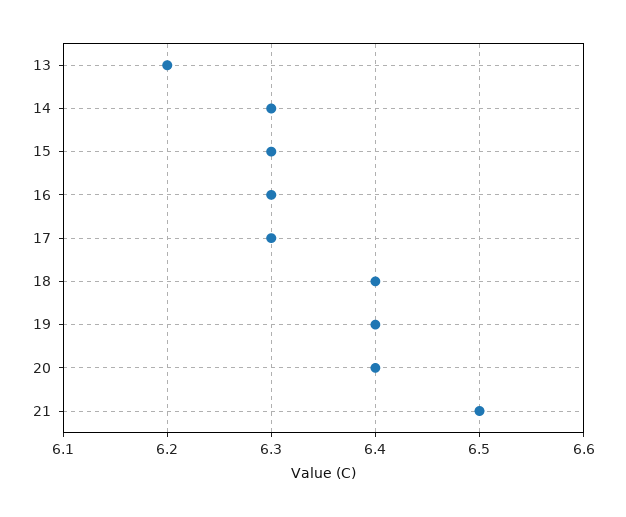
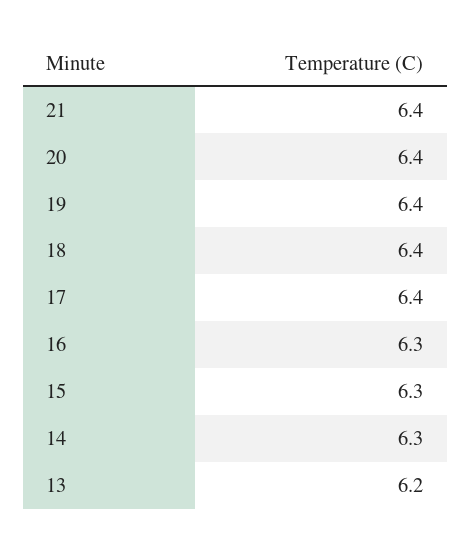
  {
    "13": 6.2,
    "14": 6.3,
    "15": 6.3,
    "16": 6.3,
-   "17": 6.3,
+   "17": 6.4,
    "18": 6.4,
    "19": 6.4,
    "20": 6.4,
-   "21": 6.5
+   "21": 6.4
  }

